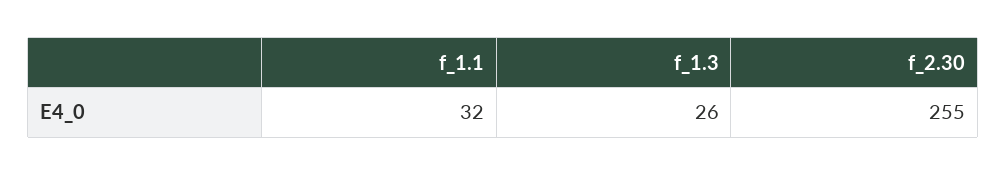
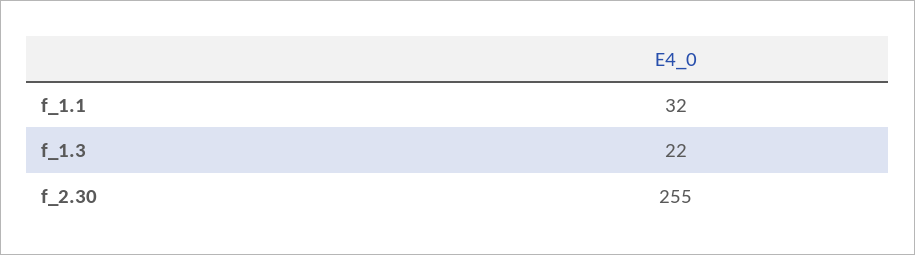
  {
    "f_1.1": 32,
-   "f_1.3": 26,
+   "f_1.3": 22,
    "f_2.30": 255
  }

